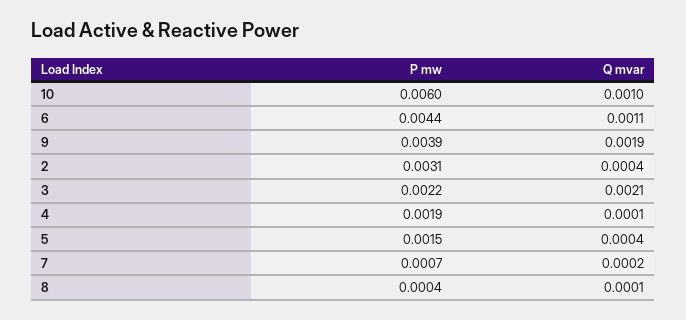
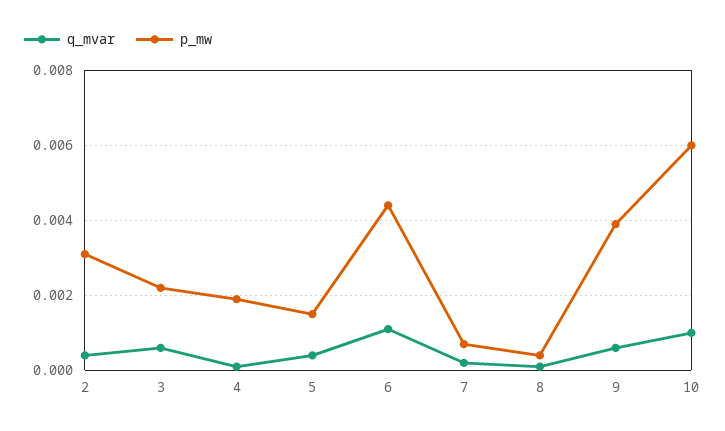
  {
    "P mw": {
      "10": 0.006,
      "6": 0.0044,
      "9": 0.0039,
      "2": 0.0031,
      "3": 0.0022,
      "4": 0.0019,
      "5": 0.0015,
      "7": 0.0007,
      "8": 0.0004
    },
    "Q mvar": {
      "10": 0.001,
      "6": 0.0011,
-     "9": 0.0019,
+     "9": 0.0005,
      "2": 0.0004,
-     "3": 0.0021,
+     "3": 0.0005,
      "4": 0.0001,
      "5": 0.0004,
      "7": 0.0002,
      "8": 0.0001
    }
  }

